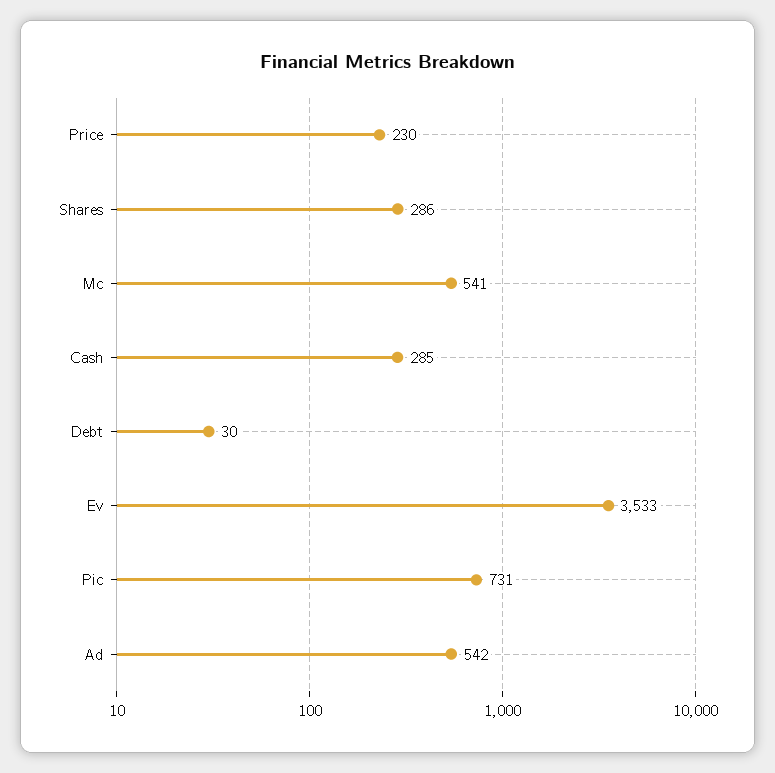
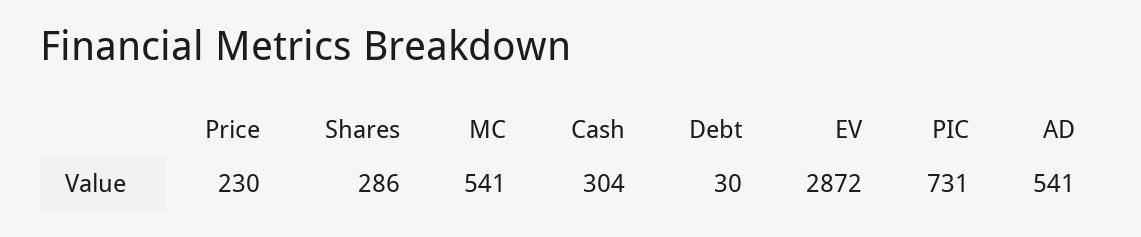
  {
    "Price": 230,
    "Shares": 286,
    "Mc": 541,
-   "Cash": 285,
+   "Cash": 304,
    "Debt": 30,
-   "Ev": 3533,
+   "Ev": 2872,
    "Pic": 731,
-   "Ad": 542
+   "Ad": 541
  }

